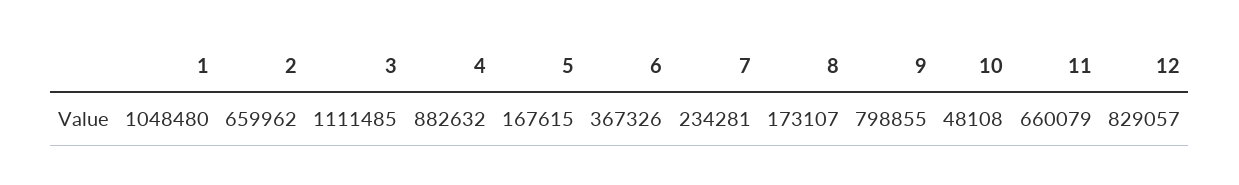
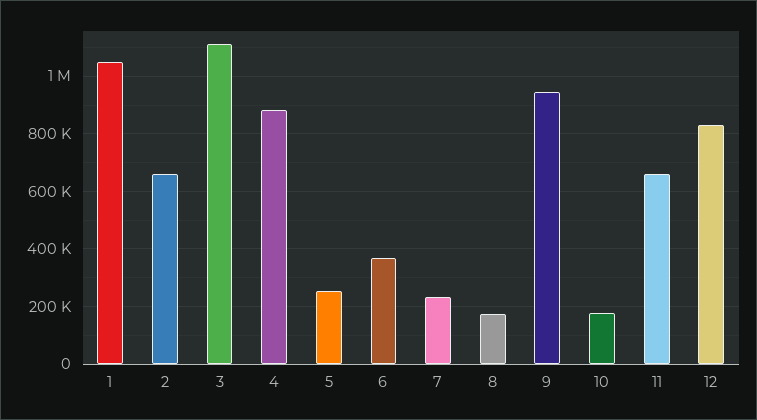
  {
    "1": 1048480,
    "2": 659962,
    "3": 1111485,
    "4": 882632,
-   "5": 167615,
+   "5": 250000,
    "6": 367326,
    "7": 234281,
    "8": 173107,
-   "9": 798855,
+   "9": 950000,
-   "10": 48108,
+   "10": 175000,
    "11": 660079,
    "12": 829057
  }

